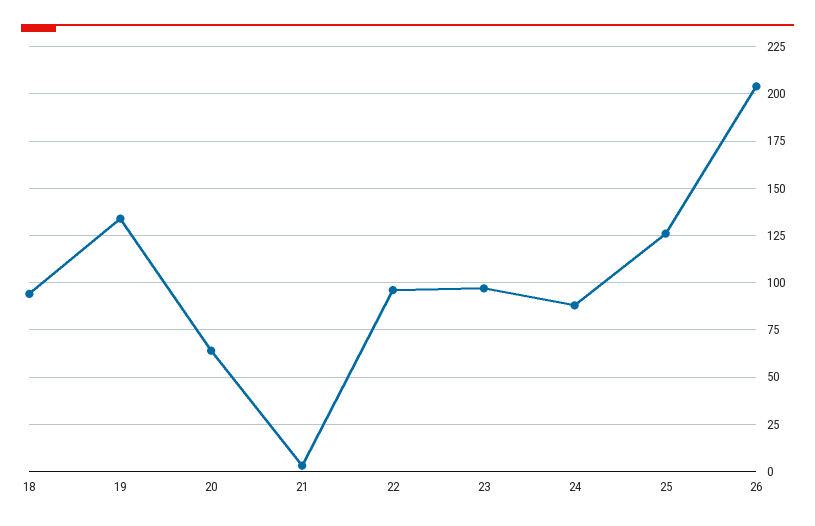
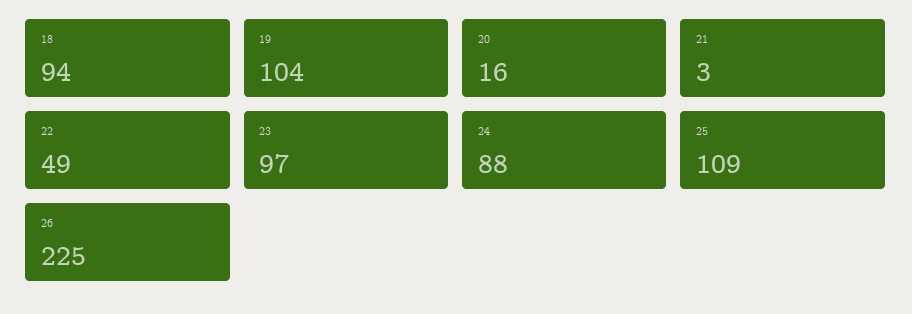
  {
    "18": 94,
-   "19": 135,
+   "19": 104,
-   "20": 65,
+   "20": 16,
    "21": 3,
-   "22": 95,
+   "22": 49,
    "23": 97,
    "24": 88,
-   "25": 125,
+   "25": 109,
-   "26": 205
+   "26": 225
  }

